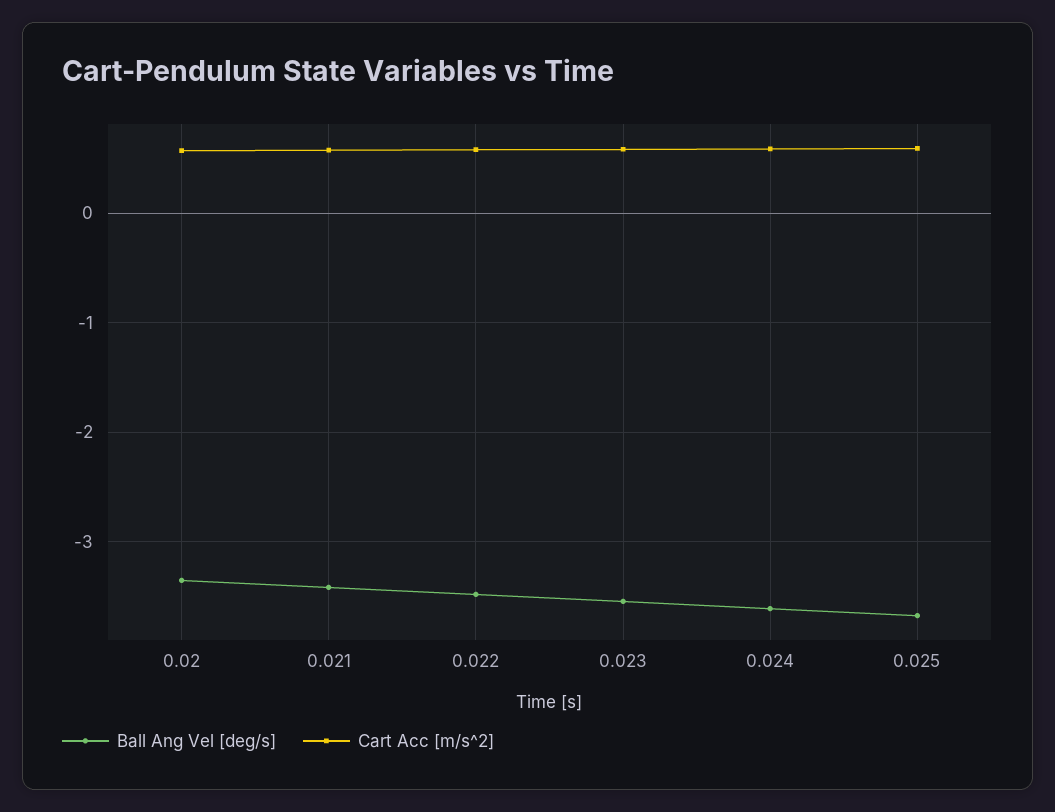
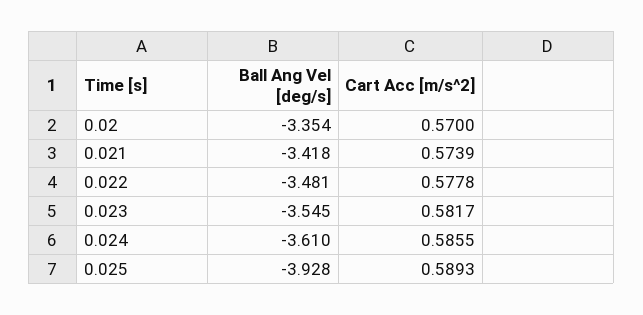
  {
    "Ball Ang Vel [deg/s]": {
      "0.02": -3.354,
      "0.021": -3.418,
      "0.022": -3.481,
      "0.023": -3.545,
      "0.024": -3.61,
-     "0.025": -3.7
+     "0.025": -3.928
    },
    "Cart Acc [m/s^2]": {
      "0.02": 0.57,
      "0.021": 0.5739,
      "0.022": 0.5778,
      "0.023": 0.5817,
      "0.024": 0.5855,
      "0.025": 0.5893
    }
  }

